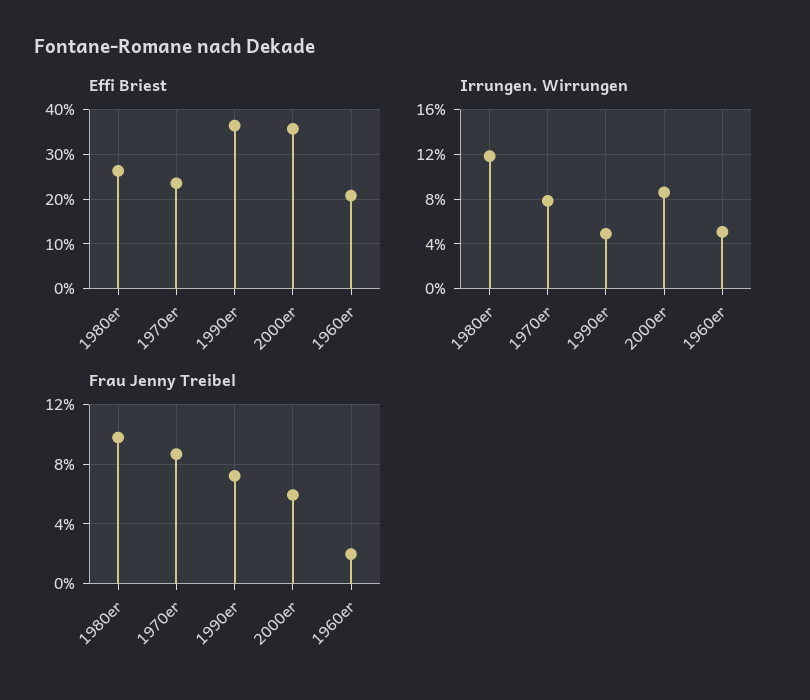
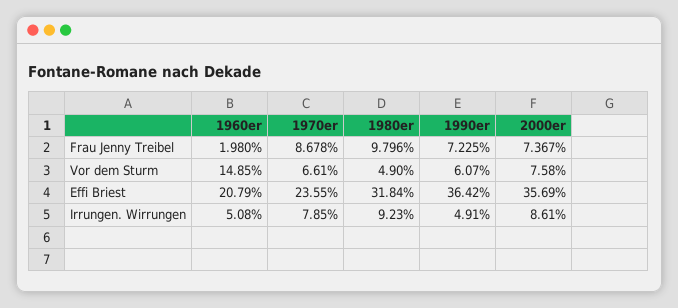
  {
    "Effi Briest": {
-     "1980er": 26,
+     "1980er": 31.84,
      "1970er": 23.55,
      "1990er": 36.42,
      "2000er": 35.69,
      "1960er": 20.79
    },
    "Irrungen. Wirrungen": {
-     "1980er": 12,
+     "1980er": 9.23,
      "1970er": 7.85,
      "1990er": 4.91,
      "2000er": 8.61,
      "1960er": 5.08
    },
    "Frau Jenny Treibel": {
      "1980er": 9.796,
      "1970er": 8.678,
      "1990er": 7.225,
-     "2000er": 6,
+     "2000er": 7.367,
      "1960er": 1.98
-   }
+   },
+   "Vor dem Sturm": {
+     "1960er": 14.85,
+     "1970er": 6.61,
+     "1980er": 4.9,
+     "1990er": 6.07,
+     "2000er": 7.58
+   }
  }

